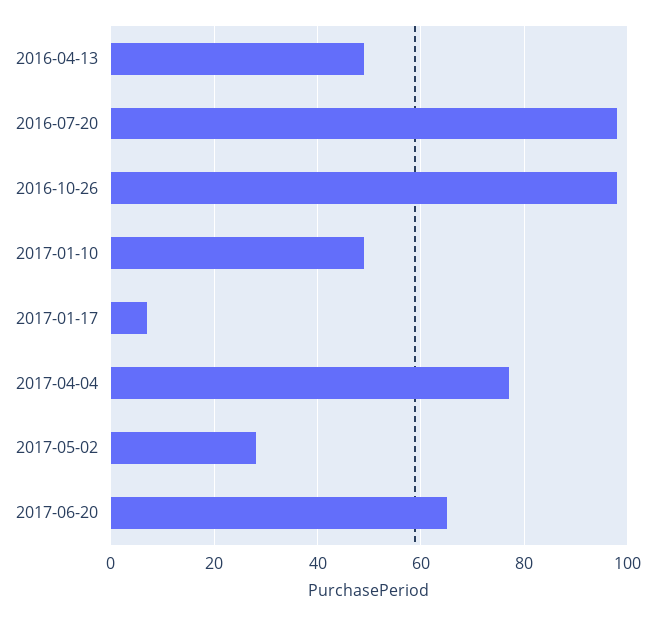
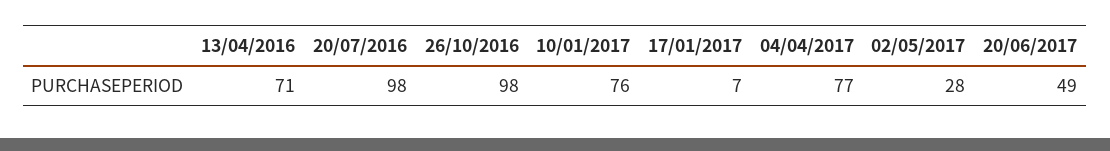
  {
-   "2016-04-13": 50,
+   "2016-04-13": 71,
    "2016-07-20": 98,
    "2016-10-26": 98,
-   "2017-01-10": 50,
+   "2017-01-10": 76,
    "2017-01-17": 7,
    "2017-04-04": 77,
    "2017-05-02": 28,
-   "2017-06-20": 65
+   "2017-06-20": 49
  }

